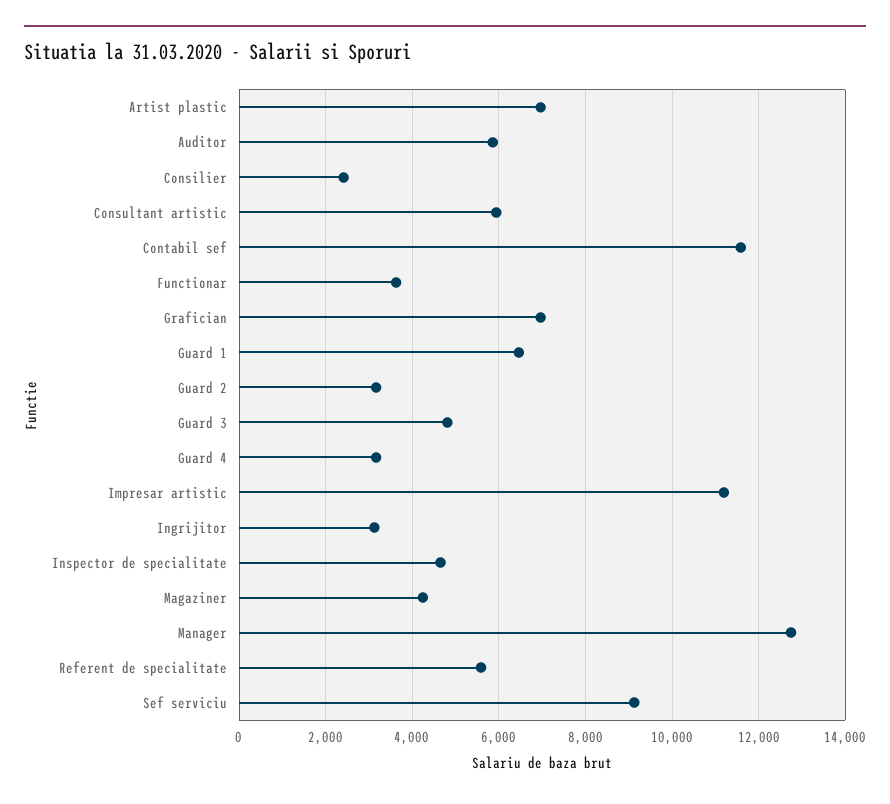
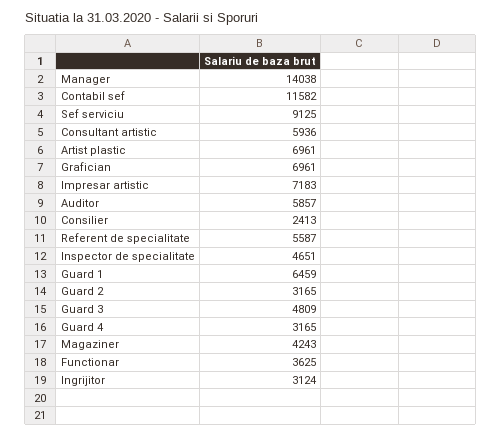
  {
    "Artist plastic": 6961,
    "Auditor": 5857,
    "Consilier": 2413,
    "Consultant artistic": 5936,
    "Contabil sef": 11582,
    "Functionar": 3625,
    "Grafician": 6961,
    "Guard 1": 6459,
    "Guard 2": 3165,
    "Guard 3": 4809,
    "Guard 4": 3165,
-   "Impresar artistic": 11200,
+   "Impresar artistic": 7183,
    "Ingrijitor": 3124,
    "Inspector de specialitate": 4651,
    "Magaziner": 4243,
-   "Manager": 12800,
+   "Manager": 14038,
    "Referent de specialitate": 5587,
    "Sef serviciu": 9125
  }

